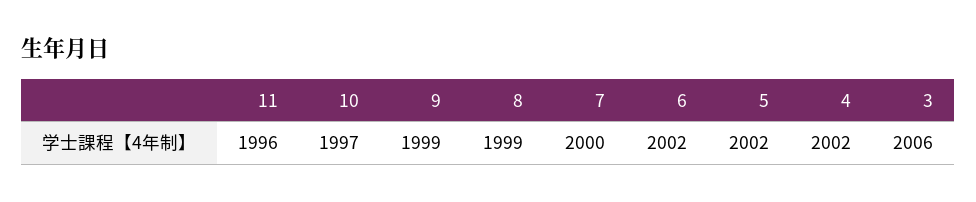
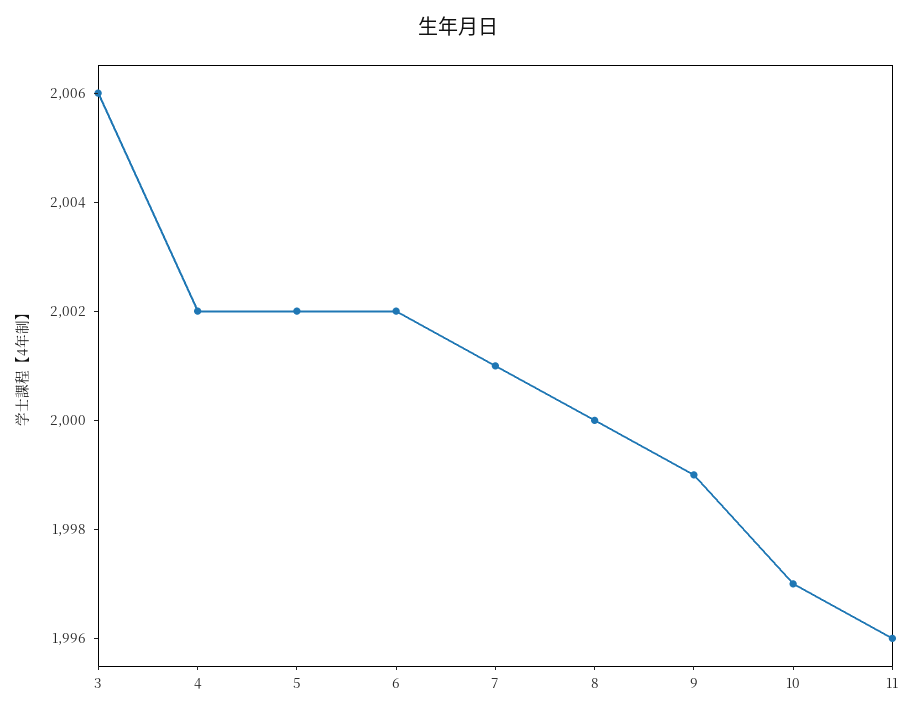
  {
    "11": 1996,
    "10": 1997,
    "9": 1999,
-   "8": 1999,
+   "8": 2000,
-   "7": 2000,
+   "7": 2001,
    "6": 2002,
    "5": 2002,
    "4": 2002,
    "3": 2006
  }

